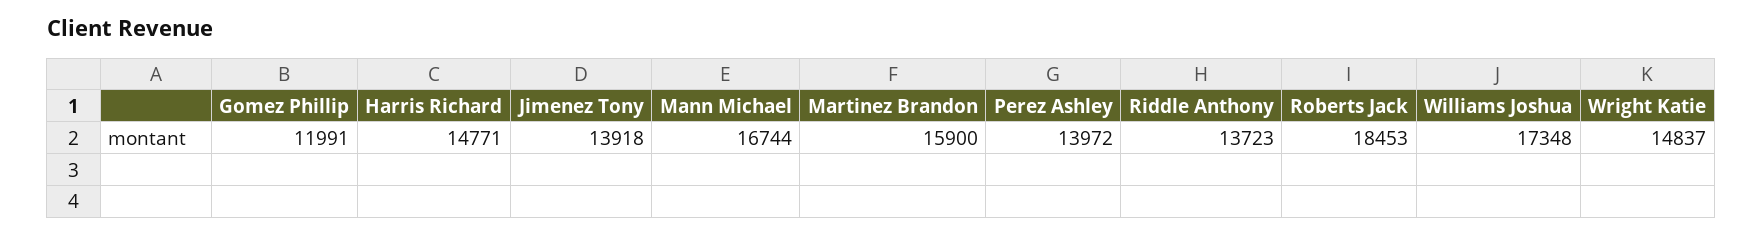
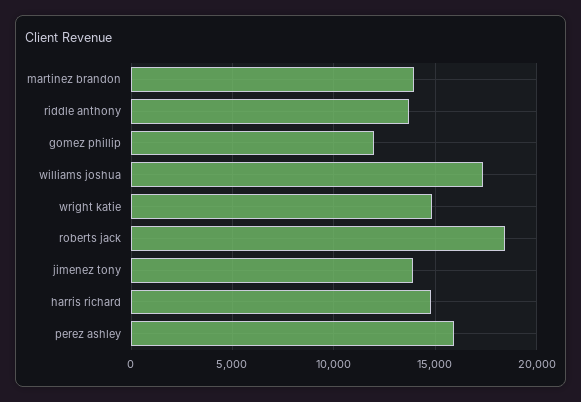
  {
    "Gomez Phillip": 11991,
    "Harris Richard": 14771,
    "Jimenez Tony": 13918,
-   "Mann Michael": 16744,
-   "Martinez Brandon": 15900,
+   "Martinez Brandon": 14000,
-   "Perez Ashley": 13972,
+   "Perez Ashley": 16000,
    "Riddle Anthony": 13723,
    "Roberts Jack": 18453,
    "Williams Joshua": 17348,
    "Wright Katie": 14837
  }

